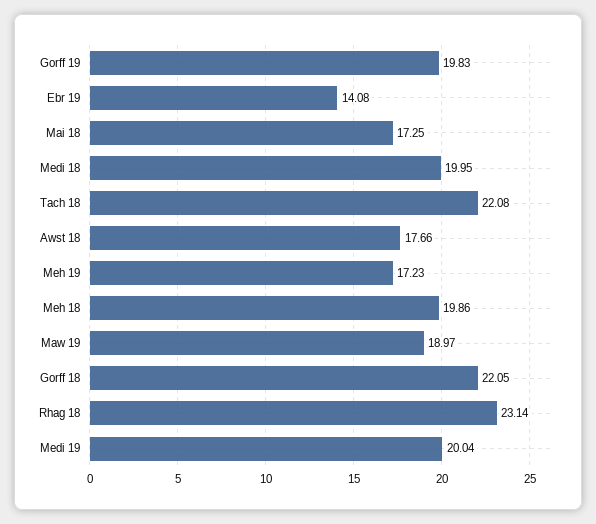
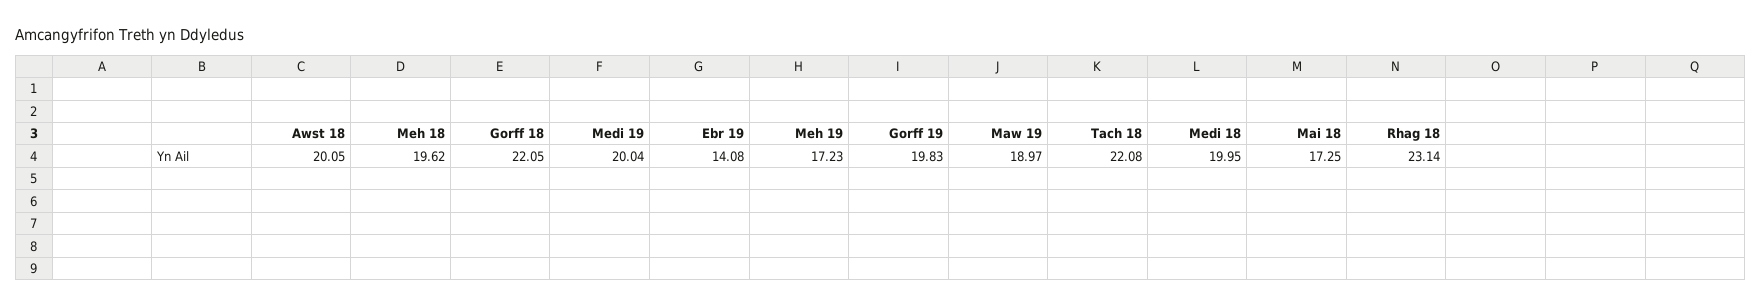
  {
    "Gorff 19": 19.83,
    "Ebr 19": 14.08,
    "Mai 18": 17.25,
    "Medi 18": 19.95,
    "Tach 18": 22.08,
-   "Awst 18": 17.66,
+   "Awst 18": 20.05,
    "Meh 19": 17.23,
-   "Meh 18": 19.86,
+   "Meh 18": 19.62,
    "Maw 19": 18.97,
    "Gorff 18": 22.05,
    "Rhag 18": 23.14,
    "Medi 19": 20.04
  }

